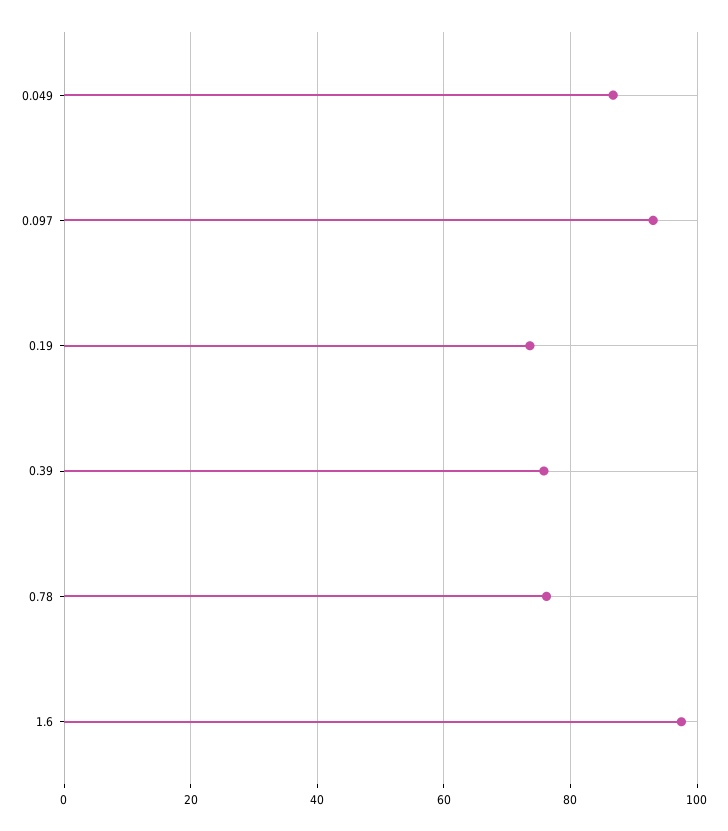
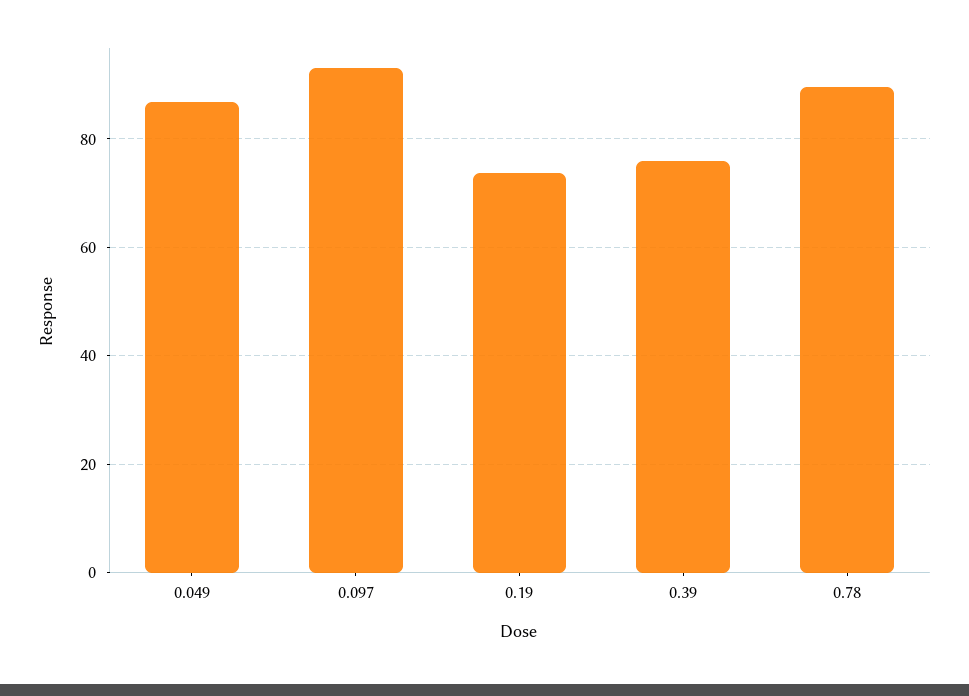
  {
    "0.049": 86,
    "0.097": 94,
    "0.19": 74,
    "0.39": 76,
-   "0.78": 76,
+   "0.78": 90
-   "1.6": 98
  }

